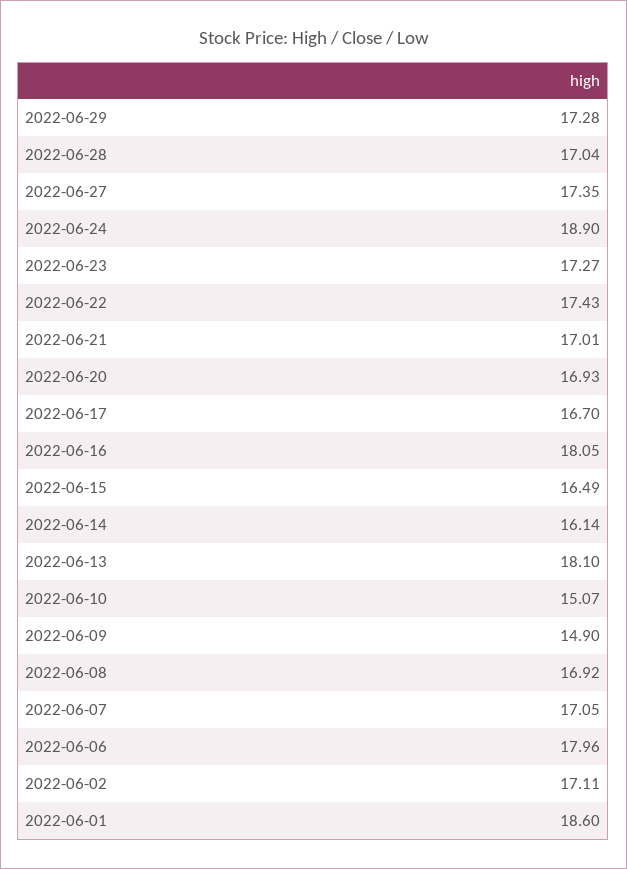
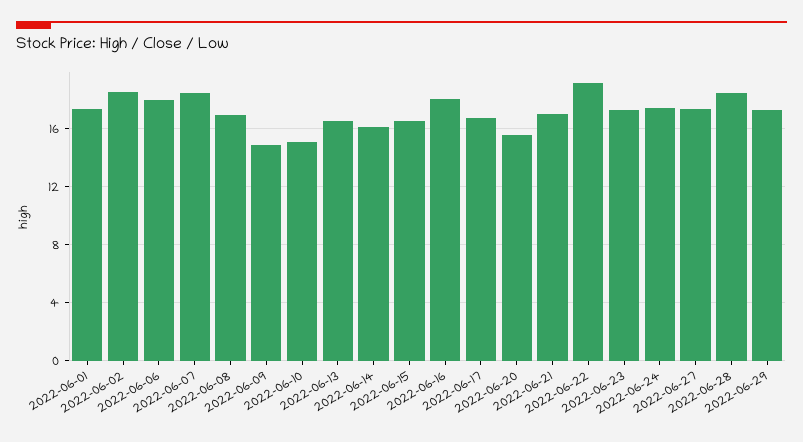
  {
    "2022-06-29": 17.28,
-   "2022-06-28": 17.04,
+   "2022-06-28": 18.5,
    "2022-06-27": 17.35,
-   "2022-06-24": 18.9,
+   "2022-06-24": 17.5,
    "2022-06-23": 17.27,
-   "2022-06-22": 17.43,
+   "2022-06-22": 19,
    "2022-06-21": 17.01,
-   "2022-06-20": 16.93,
+   "2022-06-20": 15.5,
    "2022-06-17": 16.7,
    "2022-06-16": 18.05,
    "2022-06-15": 16.49,
    "2022-06-14": 16.14,
-   "2022-06-13": 18.1,
+   "2022-06-13": 16.5,
    "2022-06-10": 15.07,
    "2022-06-09": 14.9,
    "2022-06-08": 16.92,
-   "2022-06-07": 17.05,
+   "2022-06-07": 18.5,
    "2022-06-06": 17.96,
-   "2022-06-02": 17.11,
+   "2022-06-02": 18.5,
-   "2022-06-01": 18.6
+   "2022-06-01": 17.5
  }

